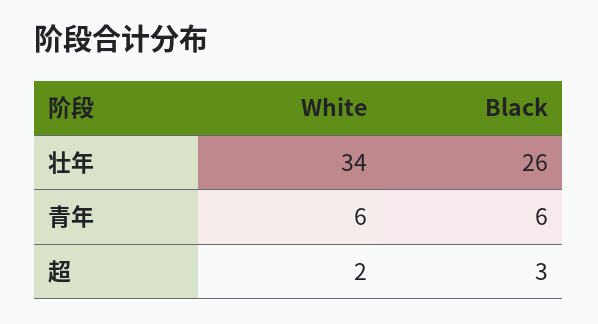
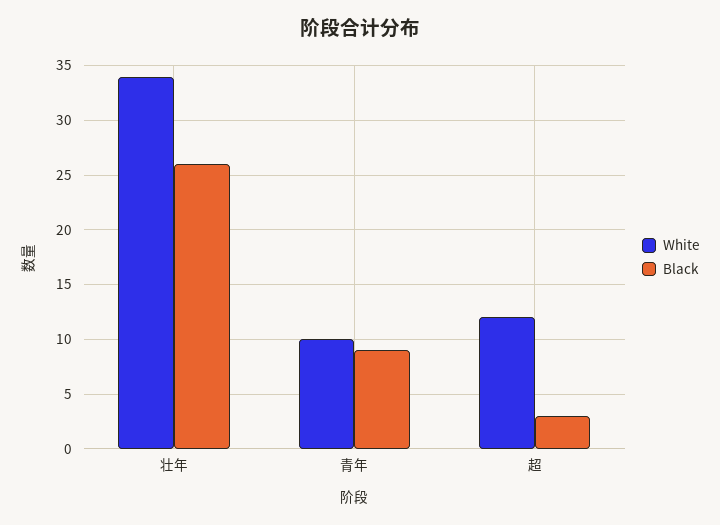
  {
    "White": {
      "壮年": 34,
-     "青年": 6,
+     "青年": 10,
-     "超": 2
+     "超": 12
    },
    "Black": {
      "壮年": 26,
-     "青年": 6,
+     "青年": 9,
      "超": 3
    }
  }

